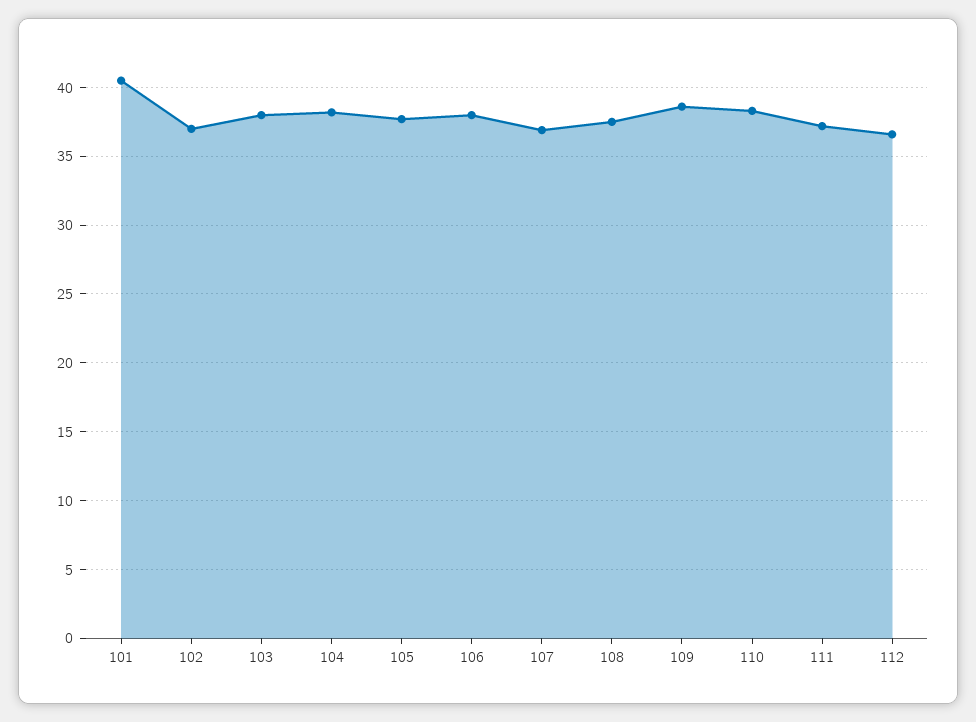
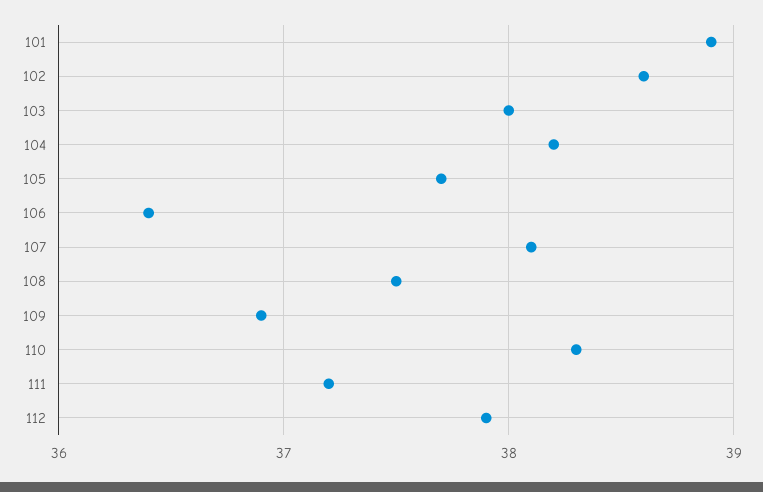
  {
-   "101": 40.5,
+   "101": 38.9,
-   "102": 37,
+   "102": 38.6,
    "103": 38,
    "104": 38.2,
    "105": 37.7,
-   "106": 38,
+   "106": 36.4,
-   "107": 37,
+   "107": 38.1,
    "108": 37.5,
-   "109": 38.5,
+   "109": 36.9,
    "110": 38.3,
    "111": 37.2,
-   "112": 36.5
+   "112": 37.9
  }

